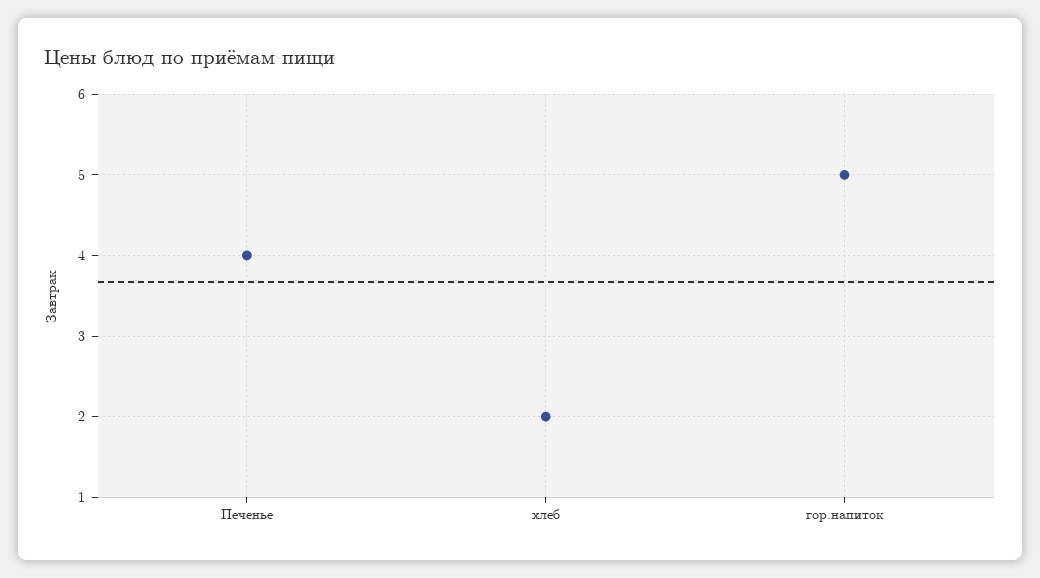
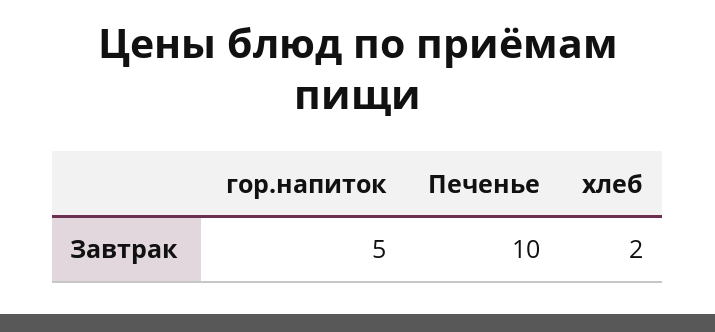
  {
-   "Печенье": 4,
+   "Печенье": 10,
    "хлеб": 2,
    "гор.напиток": 5
  }

